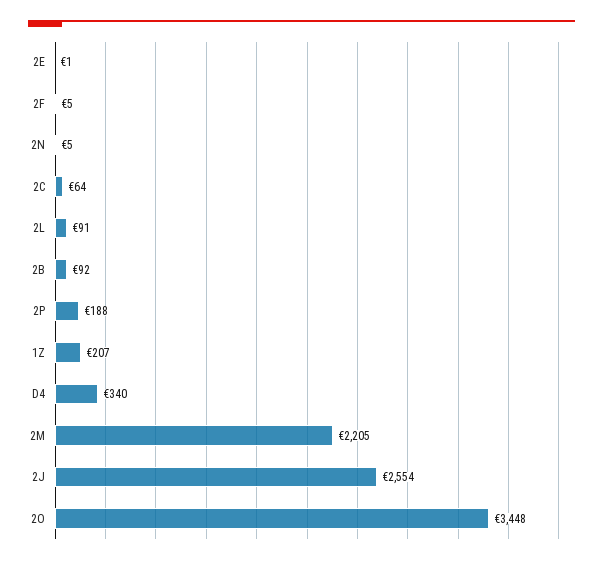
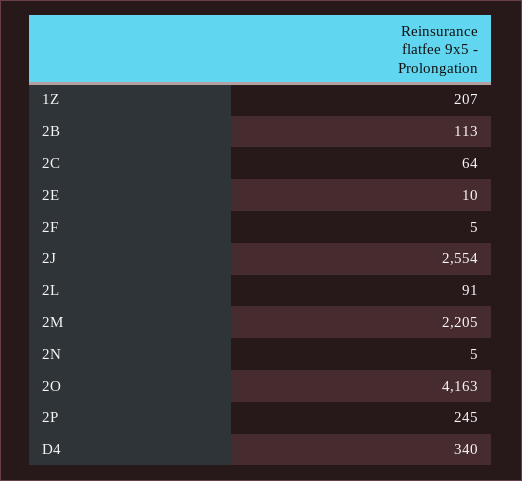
  {
-   "2E": 1,
+   "2E": 10,
    "2F": 5,
    "2N": 5,
    "2C": 64,
    "2L": 91,
-   "2B": 92,
+   "2B": 113,
-   "2P": 188,
+   "2P": 245,
    "1Z": 207,
    "D4": 340,
    "2M": 2205,
    "2J": 2554,
-   "2O": 3448
+   "2O": 4163
  }

